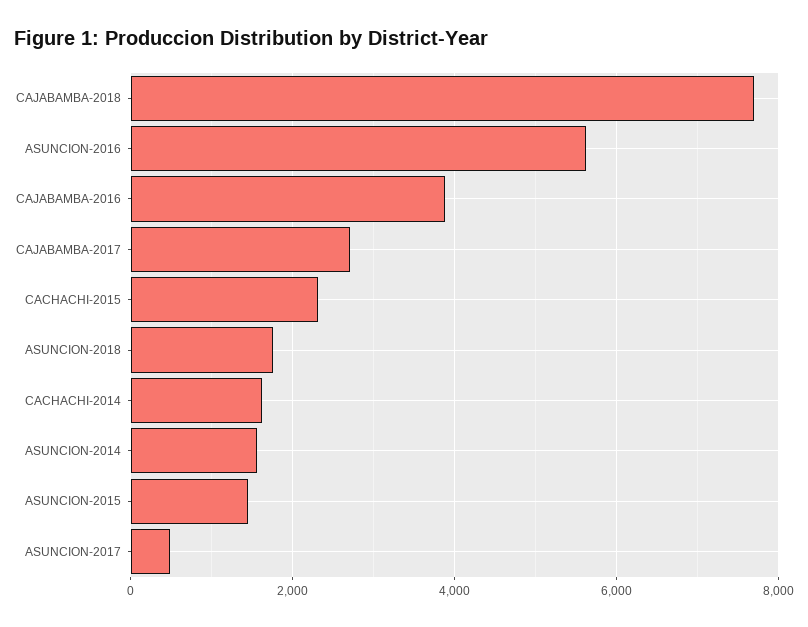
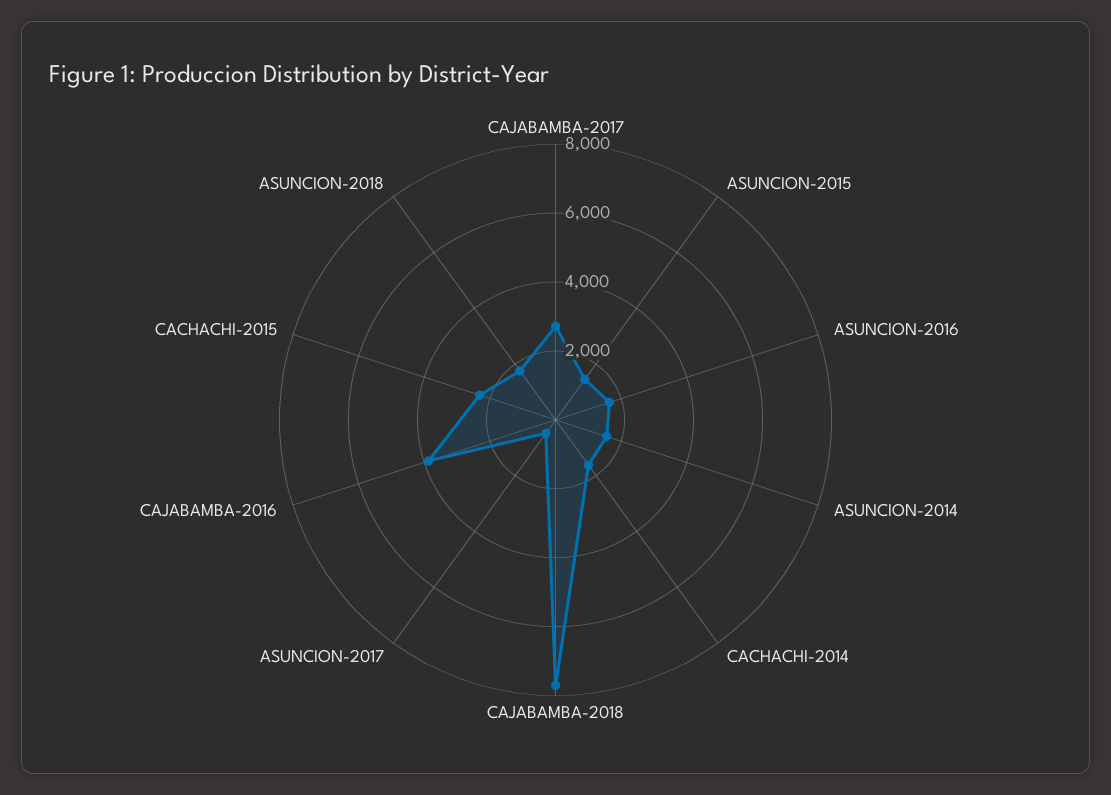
  {
    "CAJABAMBA-2018": 7600,
-   "ASUNCION-2016": 5600,
+   "ASUNCION-2016": 1500,
    "CAJABAMBA-2016": 3800,
    "CAJABAMBA-2017": 2800,
    "CACHACHI-2015": 2400,
    "ASUNCION-2018": 1800,
    "CACHACHI-2014": 1600,
    "ASUNCION-2014": 1600,
    "ASUNCION-2015": 1400,
    "ASUNCION-2017": 400
  }

